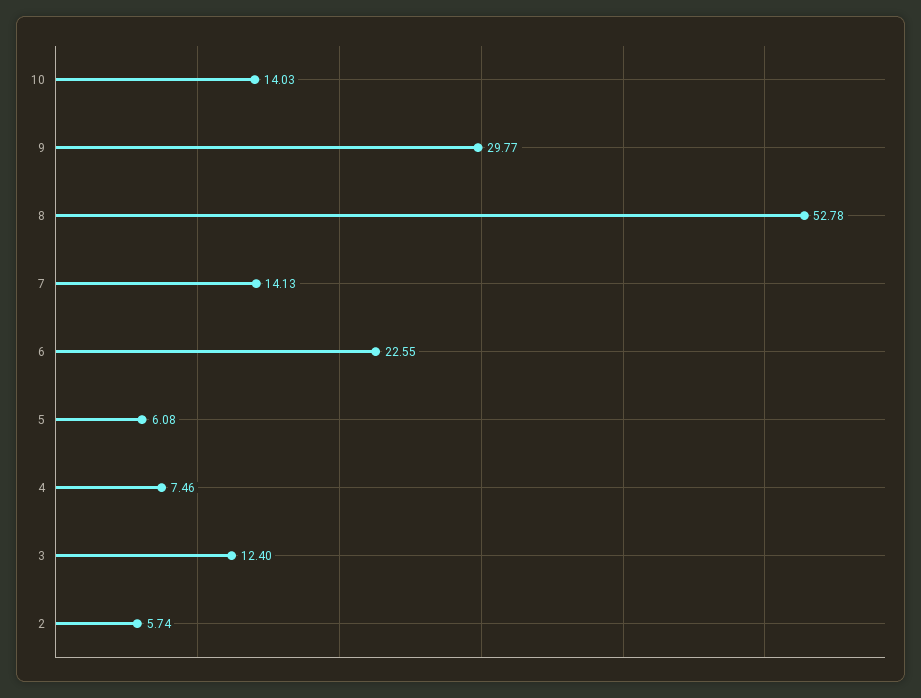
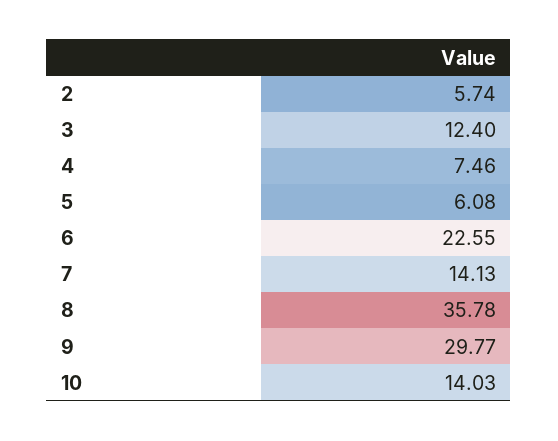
  {
    "10": 14.03,
    "9": 29.77,
-   "8": 52.78,
+   "8": 35.78,
    "7": 14.13,
    "6": 22.55,
    "5": 6.08,
    "4": 7.46,
    "3": 12.4,
    "2": 5.74
  }

